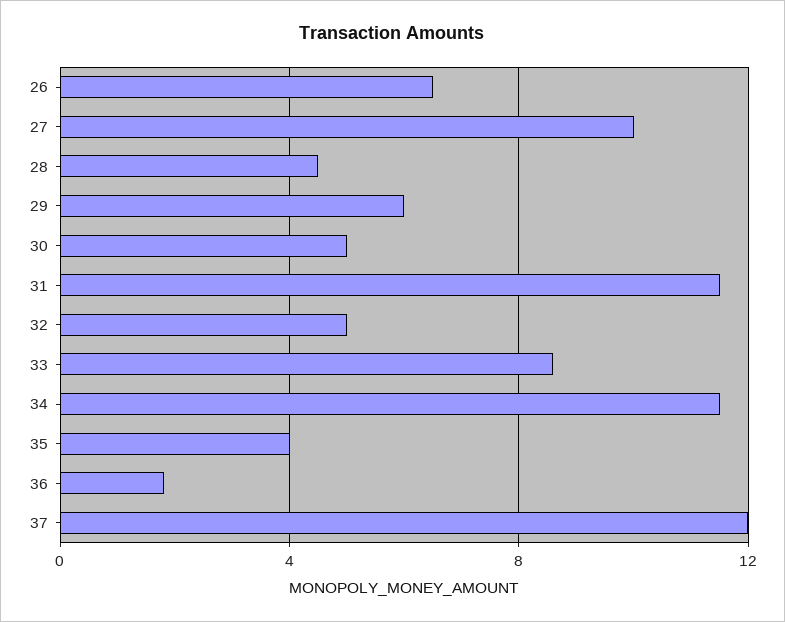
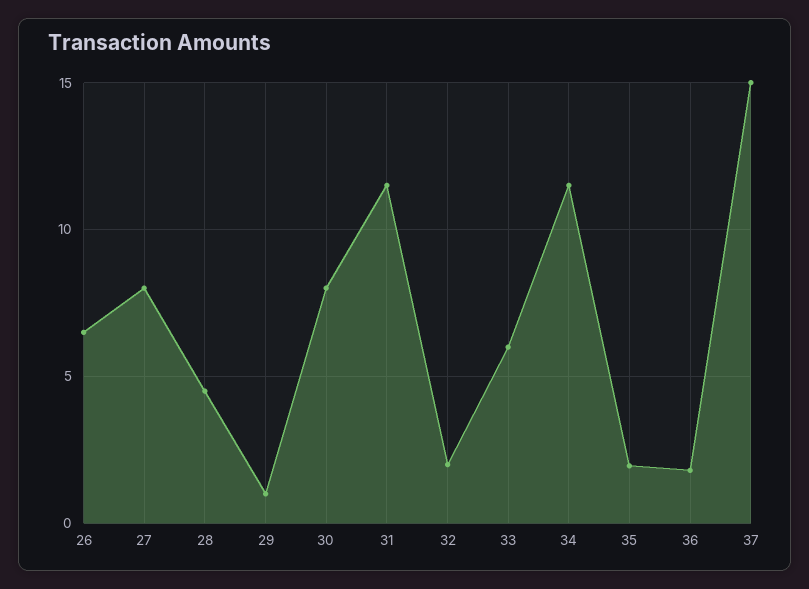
  {
    "26": 6.5,
-   "27": 10,
+   "27": 8,
    "28": 4.5,
-   "29": 6,
+   "29": 1,
-   "30": 5,
+   "30": 8,
    "31": 11.5,
-   "32": 5,
+   "32": 2,
-   "33": 8.5,
+   "33": 6,
    "34": 11.5,
-   "35": 4,
+   "35": 2,
    "36": 2,
-   "37": 12
+   "37": 15
  }

